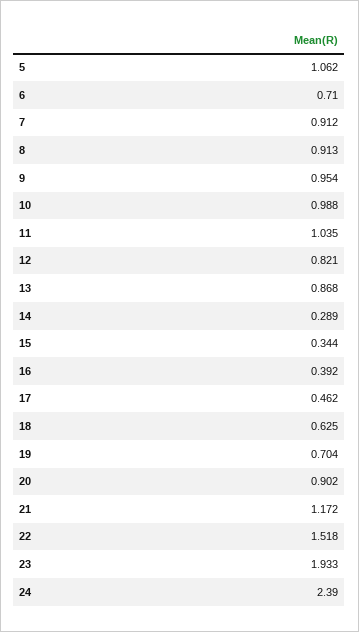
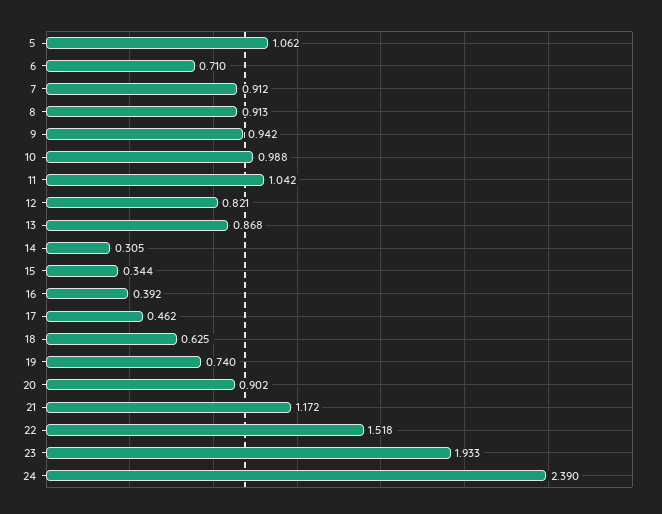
  {
    "5": 1.062,
    "6": 0.71,
    "7": 0.912,
    "8": 0.913,
-   "9": 0.954,
+   "9": 0.942,
    "10": 0.988,
-   "11": 1.035,
+   "11": 1.042,
    "12": 0.821,
    "13": 0.868,
-   "14": 0.289,
+   "14": 0.305,
    "15": 0.344,
    "16": 0.392,
    "17": 0.462,
    "18": 0.625,
-   "19": 0.704,
+   "19": 0.74,
    "20": 0.902,
    "21": 1.172,
    "22": 1.518,
    "23": 1.933,
    "24": 2.39
  }

